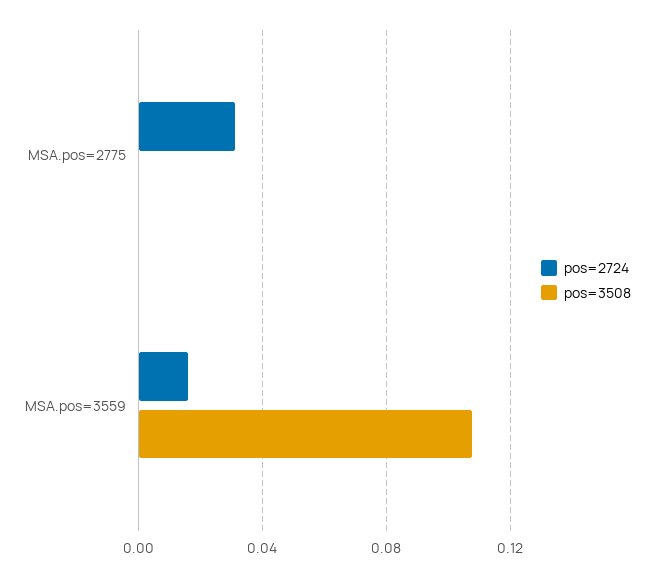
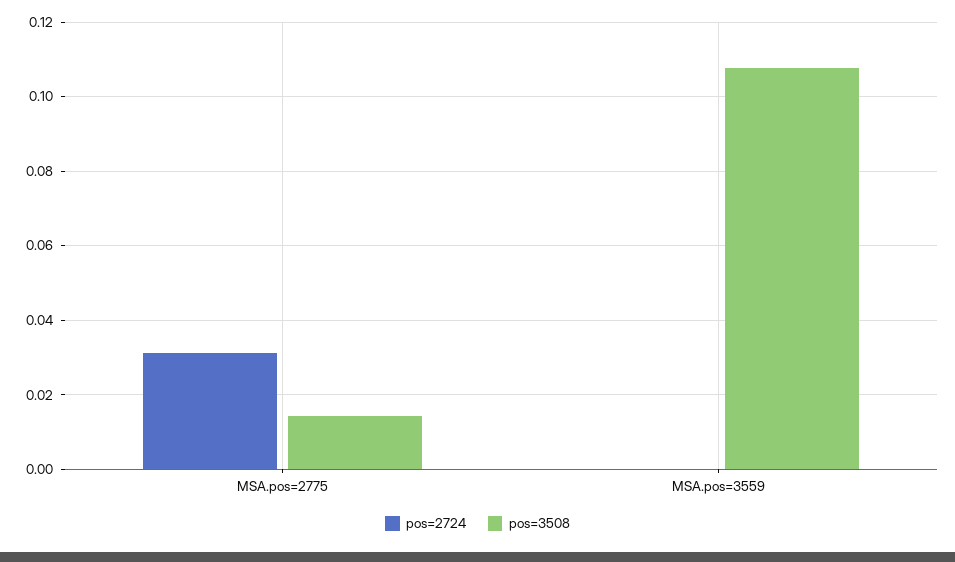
  {
    "pos=2724": {
      "MSA.pos=2775": 0.032,
-     "MSA.pos=3559": 0.015
+     "MSA.pos=3559": 0
    },
    "pos=3508": {
-     "MSA.pos=2775": 0,
+     "MSA.pos=2775": 0.014,
      "MSA.pos=3559": 0.108
    }
  }

